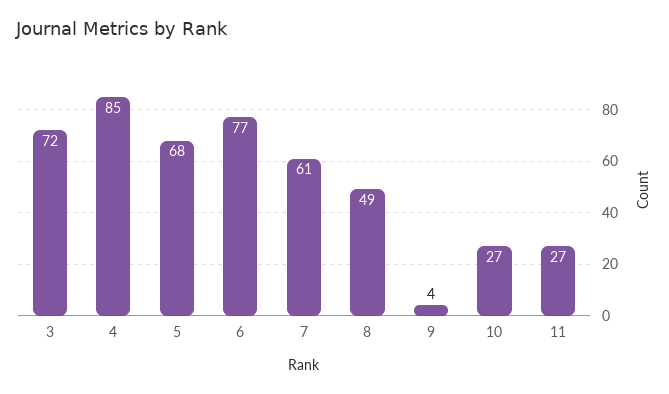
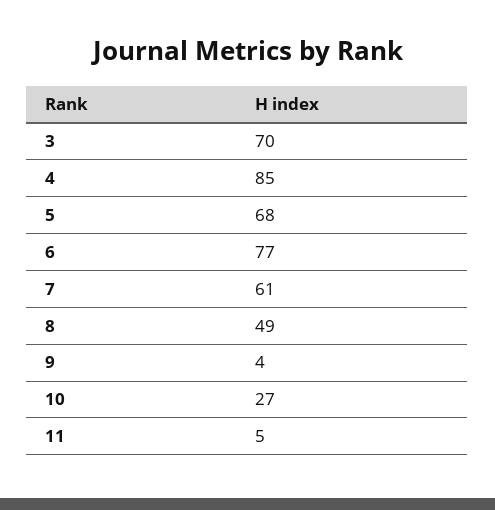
  {
-   "3": 72,
+   "3": 70,
    "4": 85,
    "5": 68,
    "6": 77,
    "7": 61,
    "8": 49,
    "9": 4,
    "10": 27,
-   "11": 27
+   "11": 5
  }

